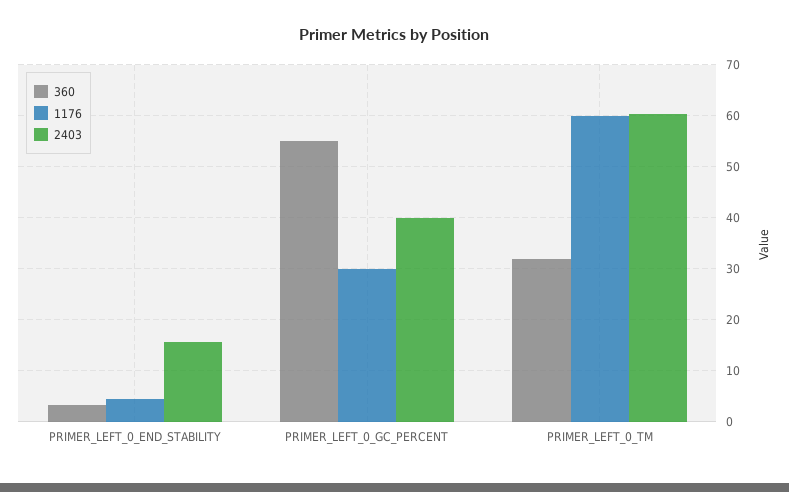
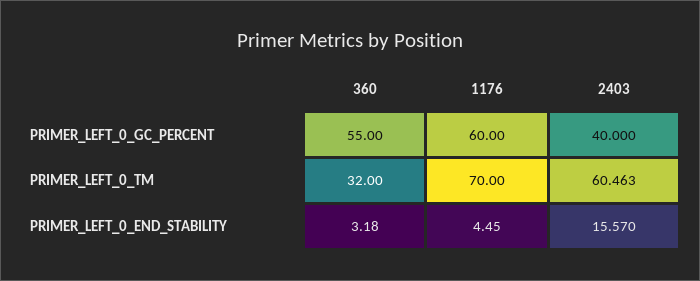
  {
    "360": {
      "PRIMER_LEFT_0_END_STABILITY": 3.18,
      "PRIMER_LEFT_0_GC_PERCENT": 55,
      "PRIMER_LEFT_0_TM": 32
    },
    "1176": {
      "PRIMER_LEFT_0_END_STABILITY": 4.45,
-     "PRIMER_LEFT_0_GC_PERCENT": 30,
+     "PRIMER_LEFT_0_GC_PERCENT": 60,
-     "PRIMER_LEFT_0_TM": 60
+     "PRIMER_LEFT_0_TM": 70
    },
    "2403": {
      "PRIMER_LEFT_0_END_STABILITY": 15.57,
      "PRIMER_LEFT_0_GC_PERCENT": 40,
      "PRIMER_LEFT_0_TM": 60.463
    }
  }

